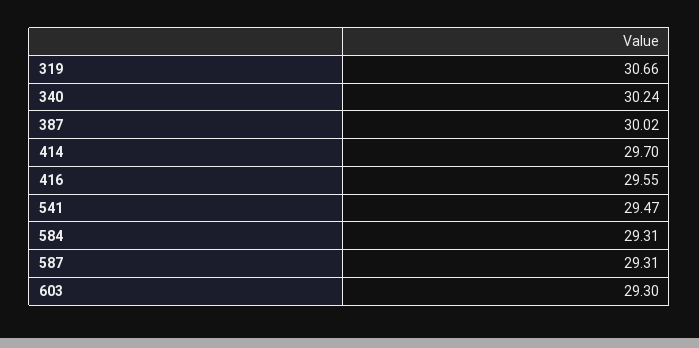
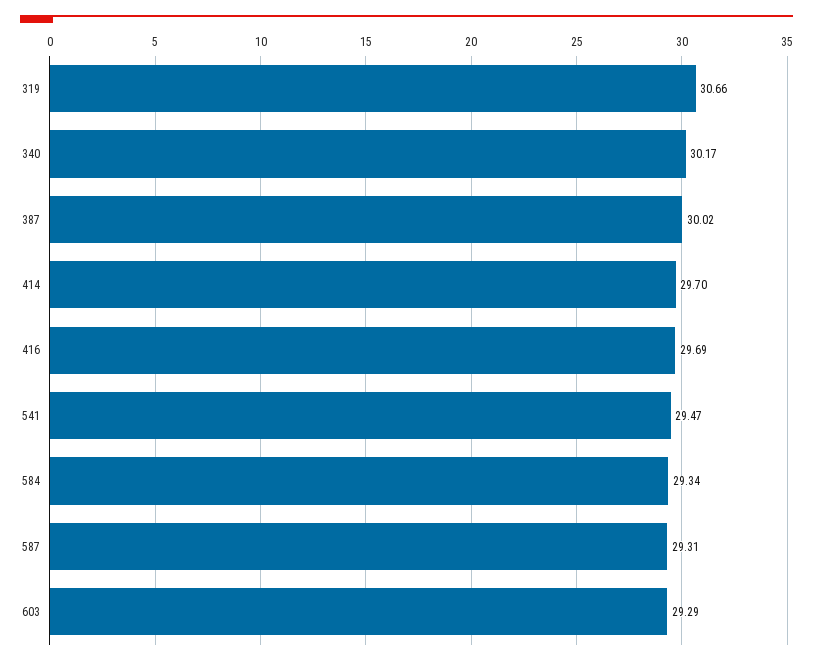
  {
    "319": 30.66,
-   "340": 30.24,
+   "340": 30.17,
    "387": 30.02,
    "414": 29.7,
-   "416": 29.55,
+   "416": 29.69,
    "541": 29.47,
-   "584": 29.31,
+   "584": 29.34,
    "587": 29.31,
-   "603": 29.3
+   "603": 29.29
  }

